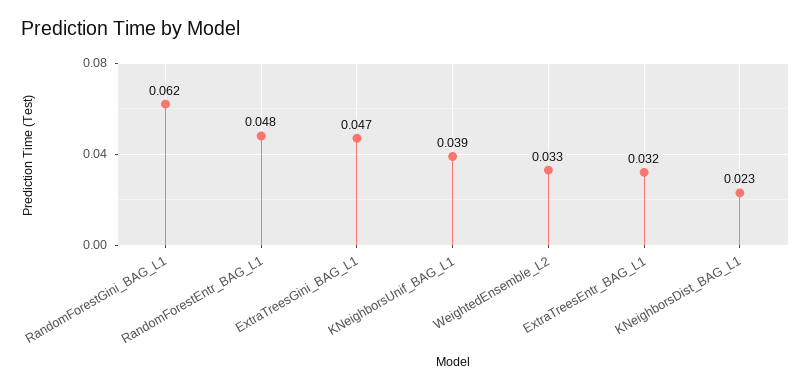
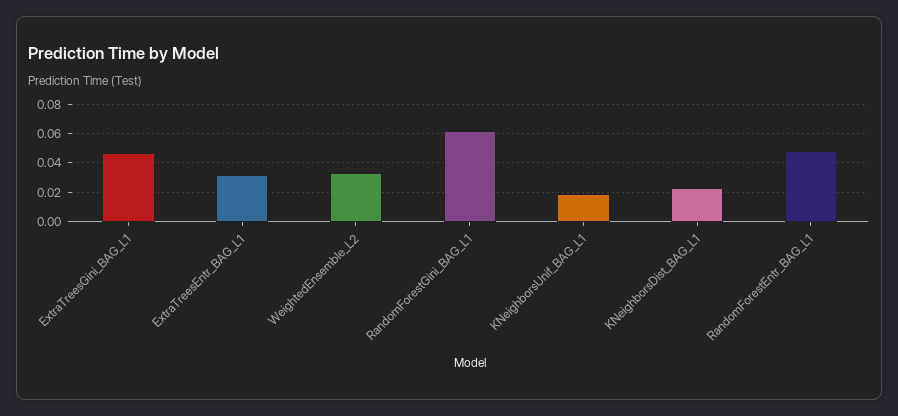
  {
    "RandomForestGini_BAG_L1": 0.062,
    "RandomForestEntr_BAG_L1": 0.048,
    "ExtraTreesGini_BAG_L1": 0.047,
-   "KNeighborsUnif_BAG_L1": 0.039,
+   "KNeighborsUnif_BAG_L1": 0.02,
    "WeightedEnsemble_L2": 0.033,
    "ExtraTreesEntr_BAG_L1": 0.032,
    "KNeighborsDist_BAG_L1": 0.023
  }

